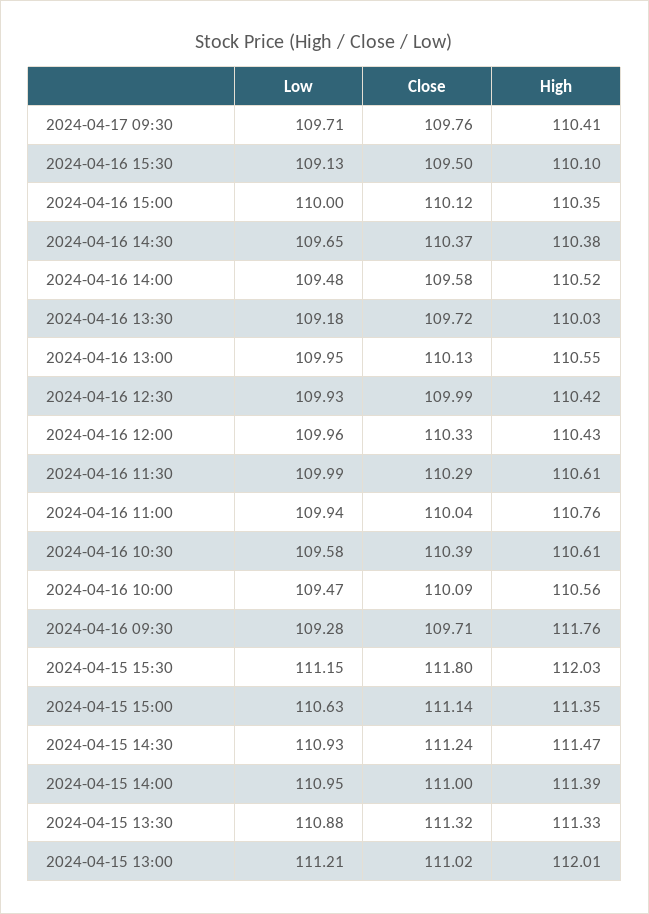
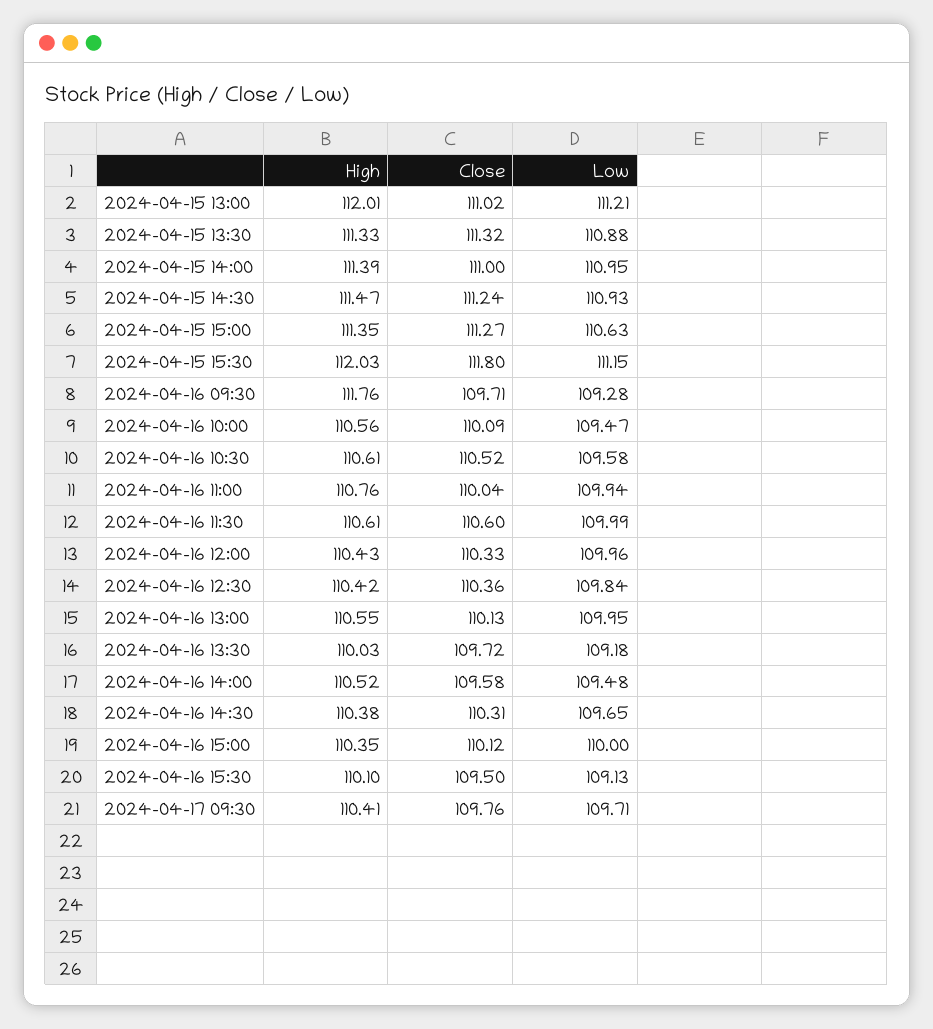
  {
    "Low": {
      "2024-04-17 09:30": 109.71,
      "2024-04-16 15:30": 109.13,
      "2024-04-16 15:00": 110,
      "2024-04-16 14:30": 109.65,
      "2024-04-16 14:00": 109.48,
      "2024-04-16 13:30": 109.18,
      "2024-04-16 13:00": 109.95,
-     "2024-04-16 12:30": 109.93,
+     "2024-04-16 12:30": 109.84,
      "2024-04-16 12:00": 109.96,
      "2024-04-16 11:30": 109.99,
      "2024-04-16 11:00": 109.94,
      "2024-04-16 10:30": 109.58,
      "2024-04-16 10:00": 109.47,
      "2024-04-16 09:30": 109.28,
      "2024-04-15 15:30": 111.15,
      "2024-04-15 15:00": 110.63,
      "2024-04-15 14:30": 110.93,
      "2024-04-15 14:00": 110.95,
      "2024-04-15 13:30": 110.88,
      "2024-04-15 13:00": 111.21
    },
    "Close": {
      "2024-04-17 09:30": 109.76,
      "2024-04-16 15:30": 109.5,
      "2024-04-16 15:00": 110.12,
-     "2024-04-16 14:30": 110.37,
+     "2024-04-16 14:30": 110.31,
      "2024-04-16 14:00": 109.58,
      "2024-04-16 13:30": 109.72,
      "2024-04-16 13:00": 110.13,
-     "2024-04-16 12:30": 109.99,
+     "2024-04-16 12:30": 110.36,
      "2024-04-16 12:00": 110.33,
-     "2024-04-16 11:30": 110.29,
+     "2024-04-16 11:30": 110.6,
      "2024-04-16 11:00": 110.04,
-     "2024-04-16 10:30": 110.39,
+     "2024-04-16 10:30": 110.52,
      "2024-04-16 10:00": 110.09,
      "2024-04-16 09:30": 109.71,
      "2024-04-15 15:30": 111.8,
-     "2024-04-15 15:00": 111.14,
+     "2024-04-15 15:00": 111.27,
      "2024-04-15 14:30": 111.24,
      "2024-04-15 14:00": 111,
      "2024-04-15 13:30": 111.32,
      "2024-04-15 13:00": 111.02
    },
    "High": {
      "2024-04-17 09:30": 110.41,
      "2024-04-16 15:30": 110.1,
      "2024-04-16 15:00": 110.35,
      "2024-04-16 14:30": 110.38,
      "2024-04-16 14:00": 110.52,
      "2024-04-16 13:30": 110.03,
      "2024-04-16 13:00": 110.55,
      "2024-04-16 12:30": 110.42,
      "2024-04-16 12:00": 110.43,
      "2024-04-16 11:30": 110.61,
      "2024-04-16 11:00": 110.76,
      "2024-04-16 10:30": 110.61,
      "2024-04-16 10:00": 110.56,
      "2024-04-16 09:30": 111.76,
      "2024-04-15 15:30": 112.03,
      "2024-04-15 15:00": 111.35,
      "2024-04-15 14:30": 111.47,
      "2024-04-15 14:00": 111.39,
      "2024-04-15 13:30": 111.33,
      "2024-04-15 13:00": 112.01
    }
  }

